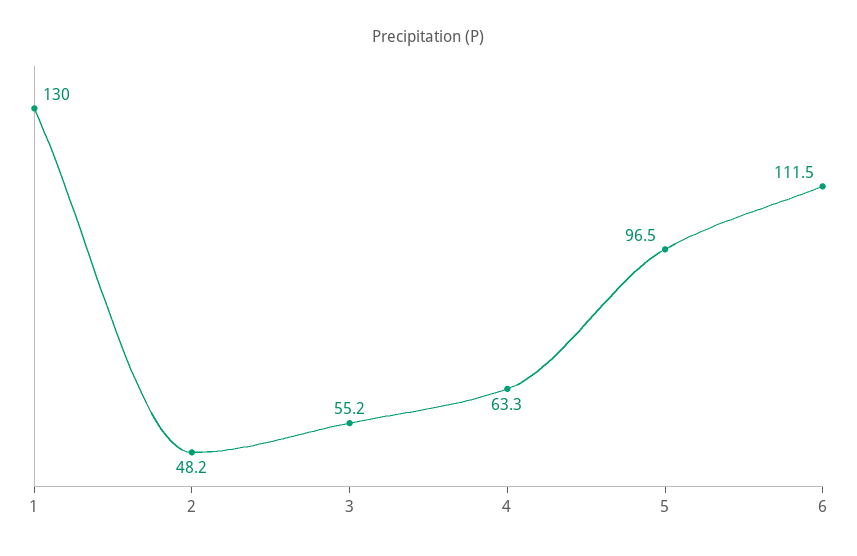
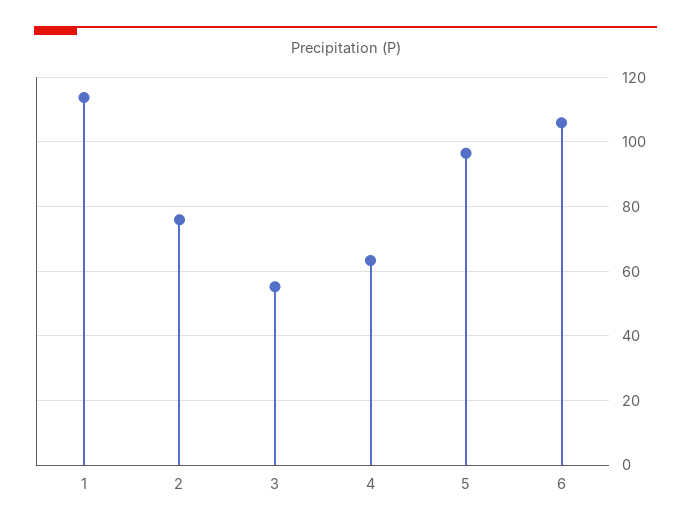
  {
-   "1": 130,
+   "1": 114,
-   "2": 48.2,
+   "2": 76,
    "3": 55.2,
    "4": 63.3,
    "5": 96.5,
-   "6": 111.5
+   "6": 106
  }

